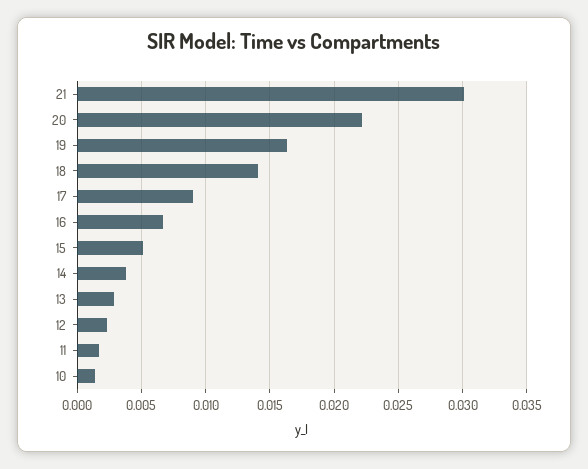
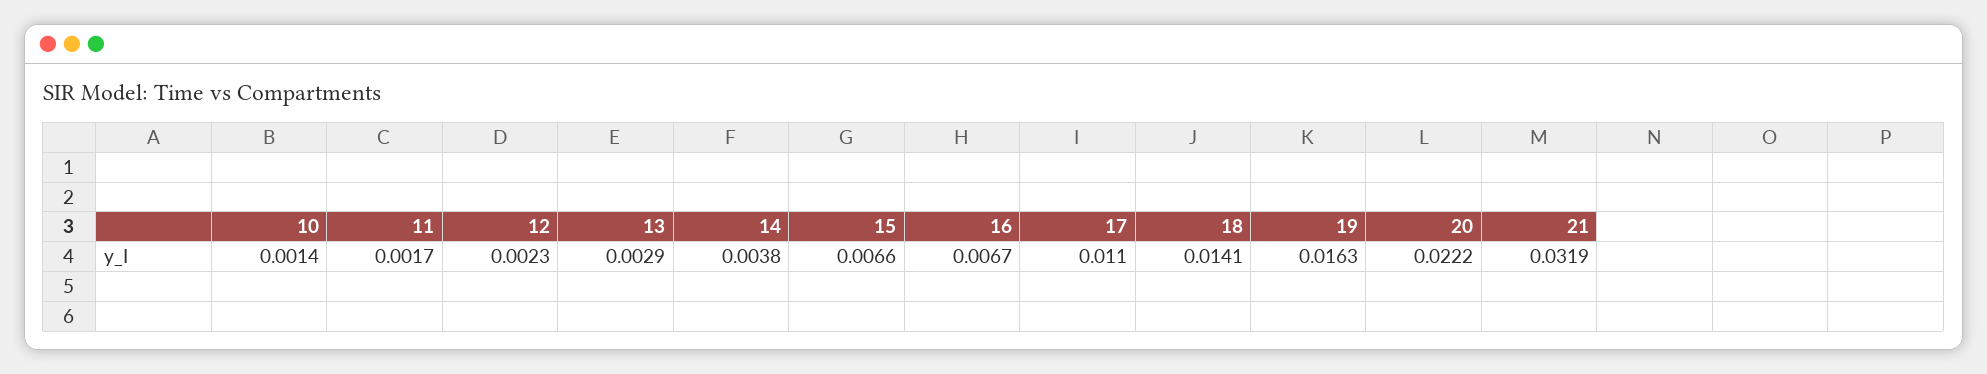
  {
-   "21": 0.03,
+   "21": 0.0319,
    "20": 0.0222,
    "19": 0.0163,
    "18": 0.0141,
-   "17": 0.009,
+   "17": 0.011,
    "16": 0.0067,
-   "15": 0.005,
+   "15": 0.0066,
    "14": 0.0038,
    "13": 0.0029,
    "12": 0.0023,
    "11": 0.0017,
    "10": 0.0014
  }

